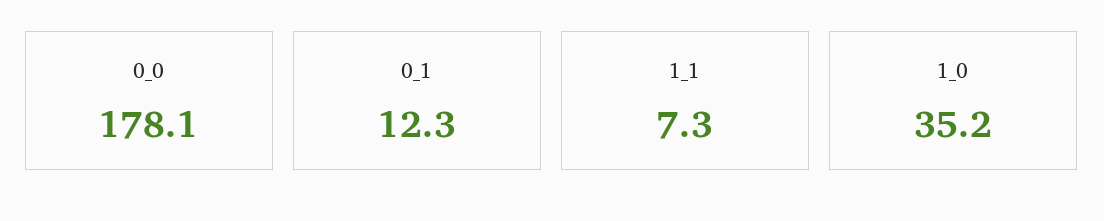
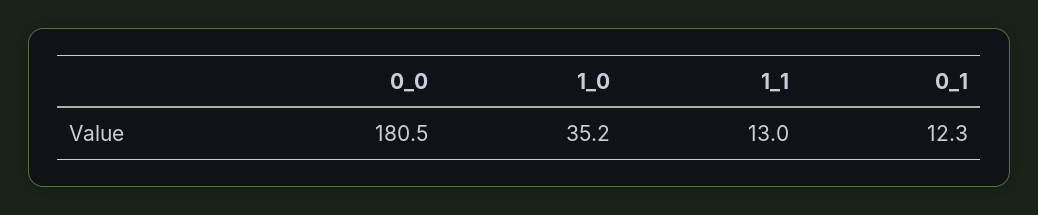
  {
-   "0_0": 178.1,
+   "0_0": 180.5,
    "0_1": 12.3,
-   "1_1": 7.3,
+   "1_1": 13,
    "1_0": 35.2
  }

